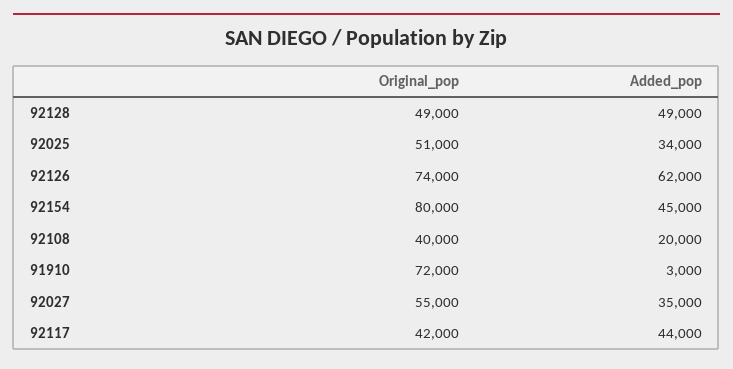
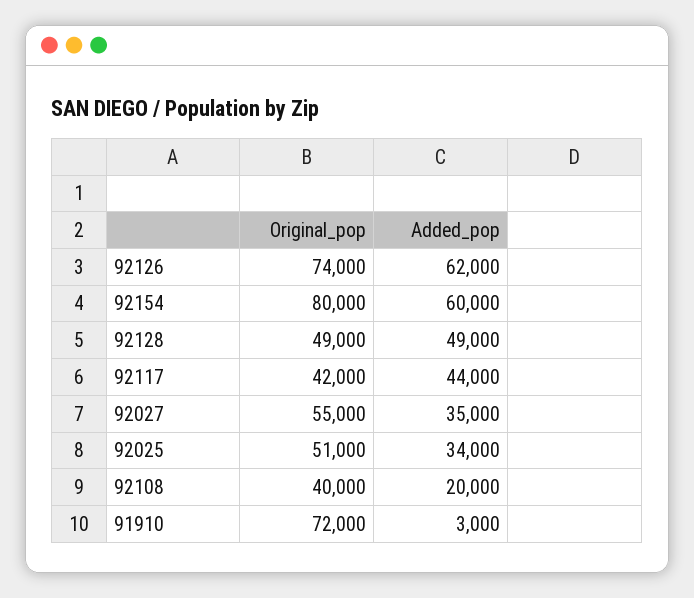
  {
    "Original_pop": {
      "92128": 49000,
      "92025": 51000,
      "92126": 74000,
      "92154": 80000,
      "92108": 40000,
      "91910": 72000,
      "92027": 55000,
      "92117": 42000
    },
    "Added_pop": {
      "92128": 49000,
      "92025": 34000,
      "92126": 62000,
-     "92154": 45000,
+     "92154": 60000,
      "92108": 20000,
      "91910": 3000,
      "92027": 35000,
      "92117": 44000
    }
  }

